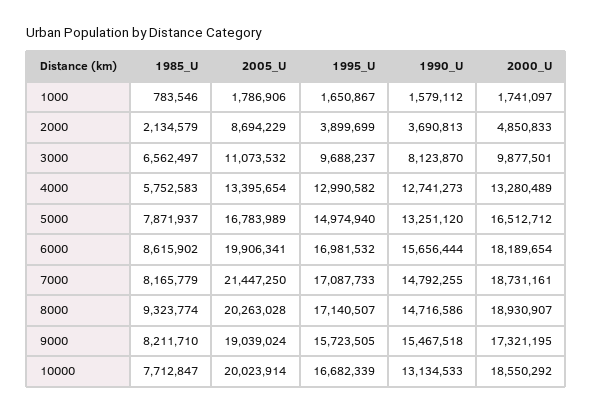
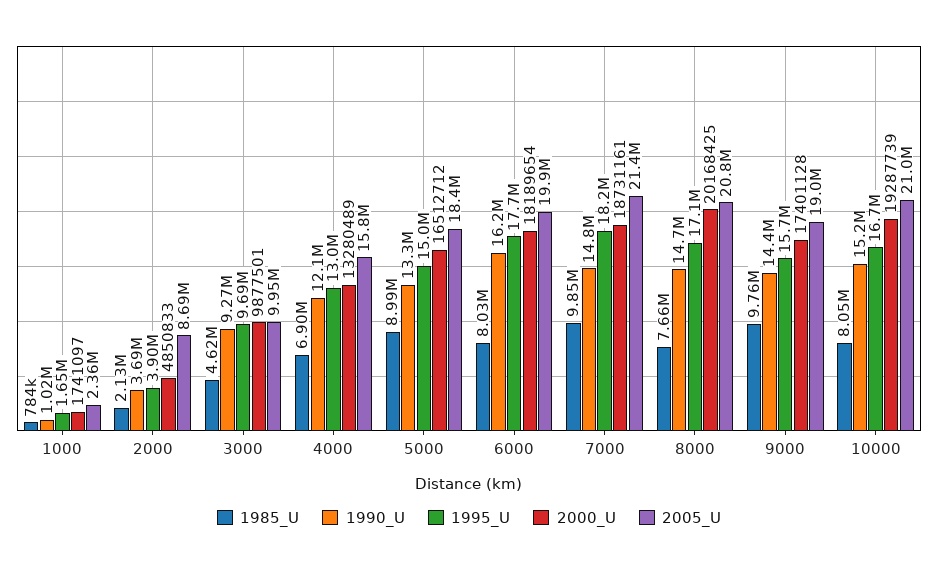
  {
    "1985_U": {
      "1000": 783546,
      "2000": 2134579,
-     "3000": 6562497,
+     "3000": 4620000,
-     "4000": 5752583,
+     "4000": 6900000,
-     "5000": 7871937,
+     "5000": 8990000,
-     "6000": 8615902,
+     "6000": 8030000,
-     "7000": 8165779,
+     "7000": 9850000,
-     "8000": 9323774,
+     "8000": 7660000,
-     "9000": 8211710,
+     "9000": 9760000,
-     "10000": 7712847
+     "10000": 8050000
    },
    "2005_U": {
-     "1000": 1786906,
+     "1000": 2360000,
      "2000": 8694229,
-     "3000": 11073532,
+     "3000": 9950000,
-     "4000": 13395654,
+     "4000": 15800000,
-     "5000": 16783989,
+     "5000": 18400000,
      "6000": 19906341,
      "7000": 21447250,
-     "8000": 20263028,
+     "8000": 20800000,
      "9000": 19039024,
-     "10000": 20023914
+     "10000": 21000000
    },
    "1995_U": {
      "1000": 1650867,
      "2000": 3899699,
      "3000": 9688237,
      "4000": 12990582,
      "5000": 14974940,
-     "6000": 16981532,
+     "6000": 17700000,
-     "7000": 17087733,
+     "7000": 18200000,
      "8000": 17140507,
      "9000": 15723505,
      "10000": 16682339
    },
    "1990_U": {
-     "1000": 1579112,
+     "1000": 1020000,
      "2000": 3690813,
-     "3000": 8123870,
+     "3000": 9270000,
-     "4000": 12741273,
+     "4000": 12100000,
      "5000": 13251120,
-     "6000": 15656444,
+     "6000": 16200000,
      "7000": 14792255,
      "8000": 14716586,
-     "9000": 15467518,
+     "9000": 14400000,
-     "10000": 13134533
+     "10000": 15200000
    },
    "2000_U": {
      "1000": 1741097,
      "2000": 4850833,
      "3000": 9877501,
      "4000": 13280489,
      "5000": 16512712,
      "6000": 18189654,
      "7000": 18731161,
-     "8000": 18930907,
+     "8000": 20168425,
-     "9000": 17321195,
+     "9000": 17401128,
-     "10000": 18550292
+     "10000": 19287739
    }
  }

